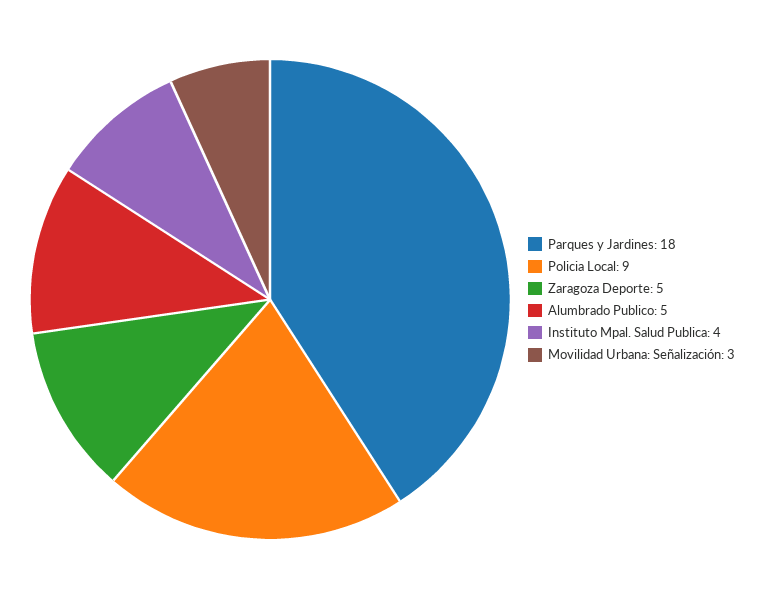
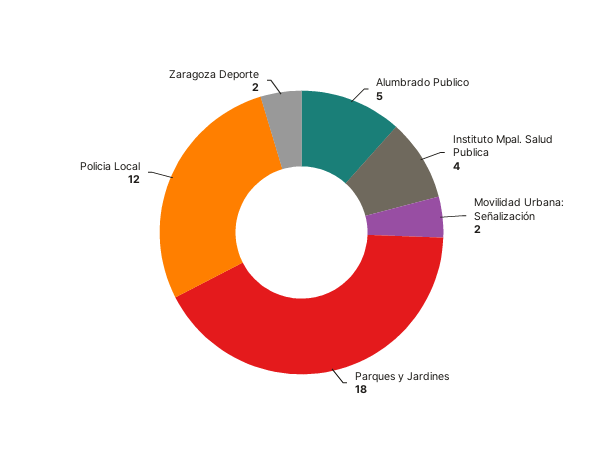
  {
    "Parques y Jardines": 18,
-   "Policia Local": 9,
+   "Policia Local": 12,
-   "Zaragoza Deporte": 5,
+   "Zaragoza Deporte": 2,
    "Alumbrado Publico": 5,
    "Instituto Mpal. Salud Publica": 4,
-   "Movilidad Urbana: Señalización": 3
+   "Movilidad Urbana: Señalización": 2
  }

